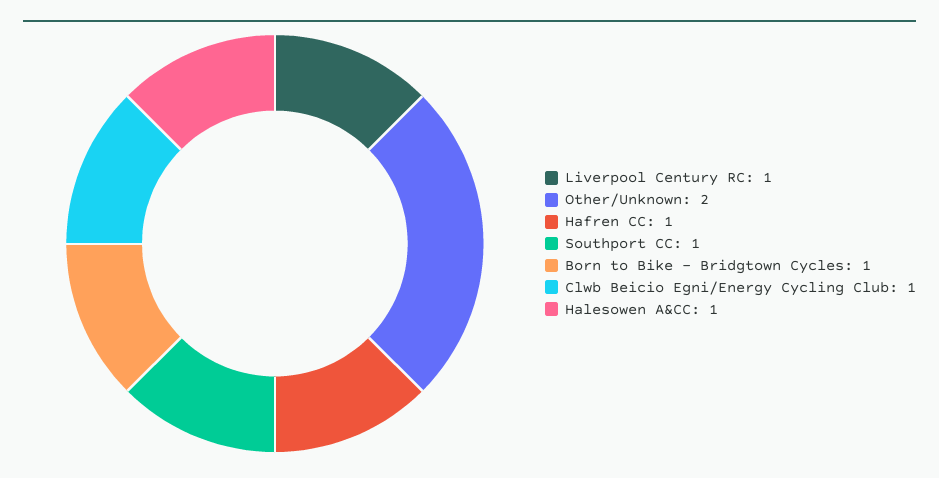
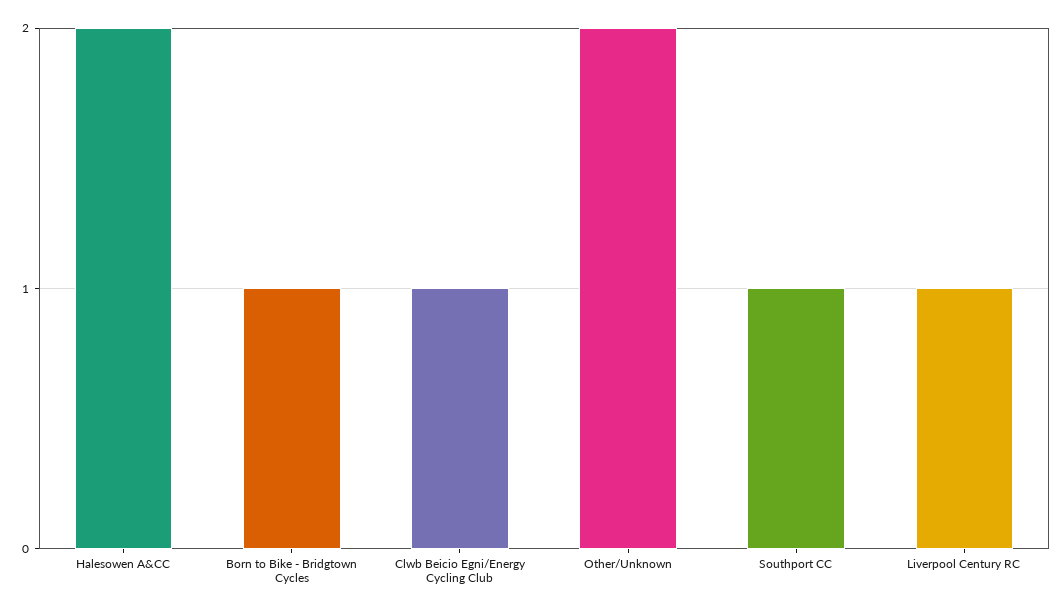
  {
    "Liverpool Century RC": 1,
    "Other/Unknown": 2,
-   "Hafren CC": 1,
    "Southport CC": 1,
    "Born to Bike - Bridgtown Cycles": 1,
    "Clwb Beicio Egni/Energy Cycling Club": 1,
-   "Halesowen A&CC": 1
+   "Halesowen A&CC": 2
  }

